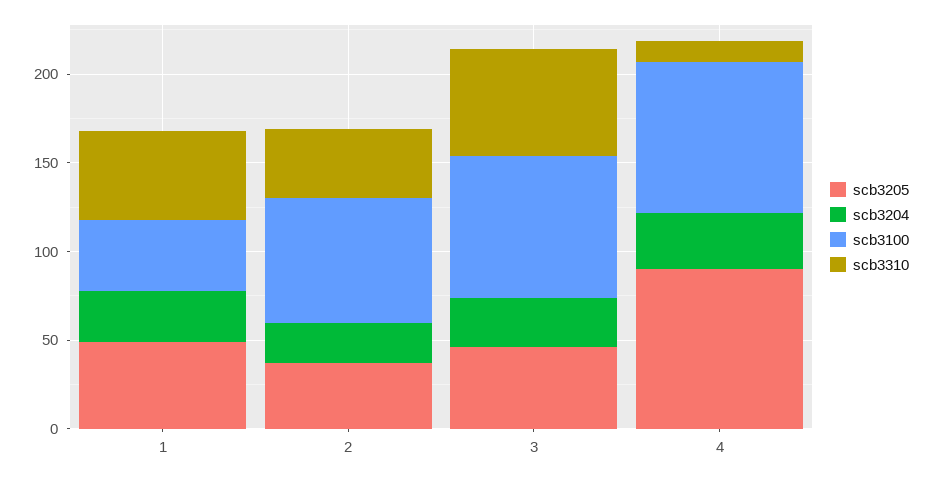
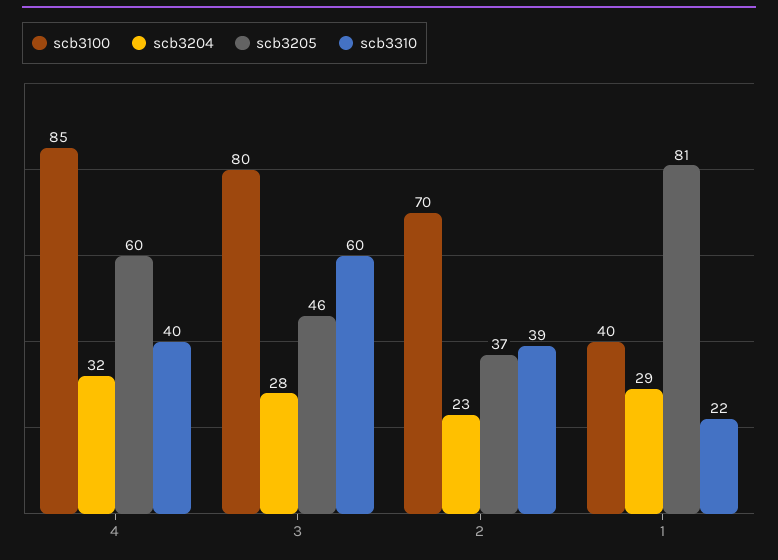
  {
    "scb3205": {
-     "1": 50,
+     "1": 81,
      "2": 37,
      "3": 46,
-     "4": 90
+     "4": 60
    },
    "scb3204": {
      "1": 29,
      "2": 23,
      "3": 28,
      "4": 32
    },
    "scb3100": {
      "1": 40,
      "2": 70,
      "3": 80,
      "4": 85
    },
    "scb3310": {
-     "1": 50,
+     "1": 22,
      "2": 39,
      "3": 60,
-     "4": 10
+     "4": 40
    }
  }

